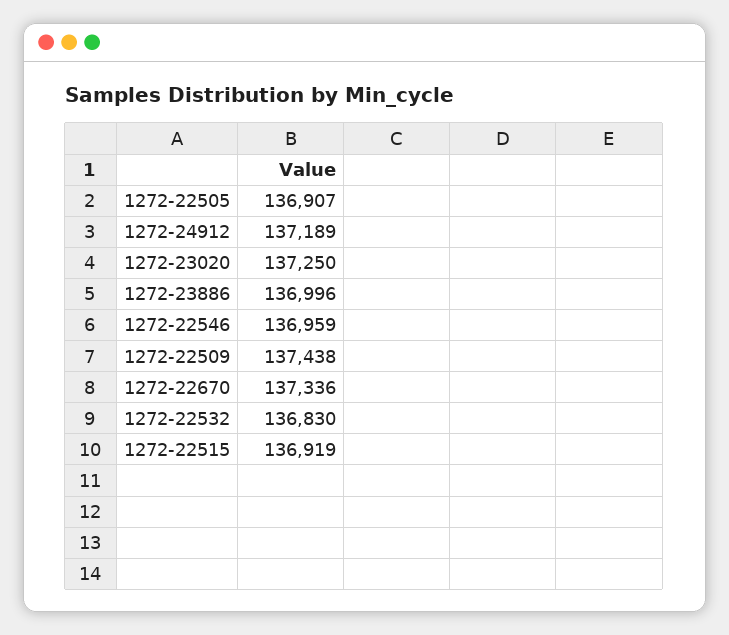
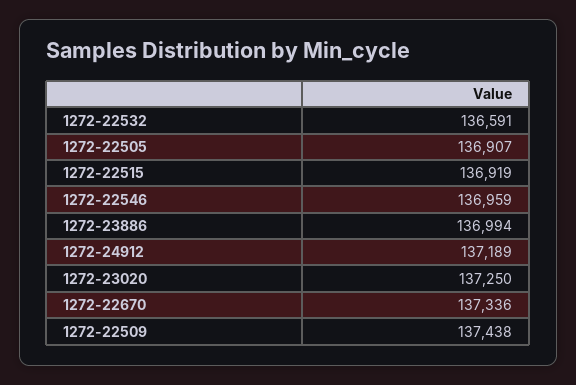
  {
    "1272-22505": 136907,
    "1272-24912": 137189,
    "1272-23020": 137250,
-   "1272-23886": 136996,
+   "1272-23886": 136994,
    "1272-22546": 136959,
    "1272-22509": 137438,
    "1272-22670": 137336,
-   "1272-22532": 136830,
+   "1272-22532": 136591,
    "1272-22515": 136919
  }

